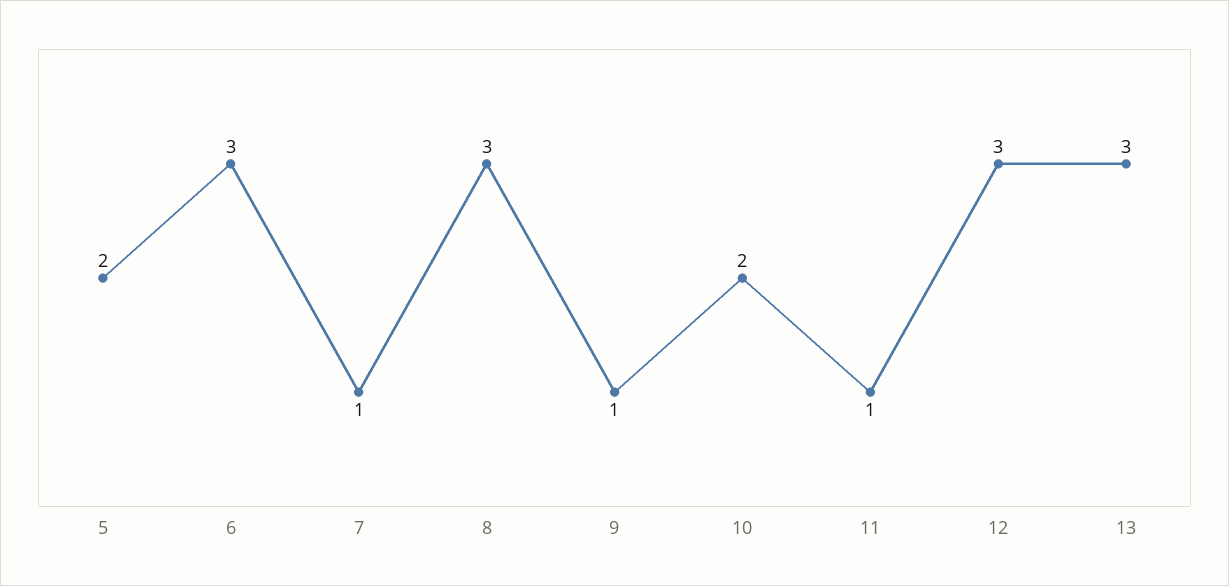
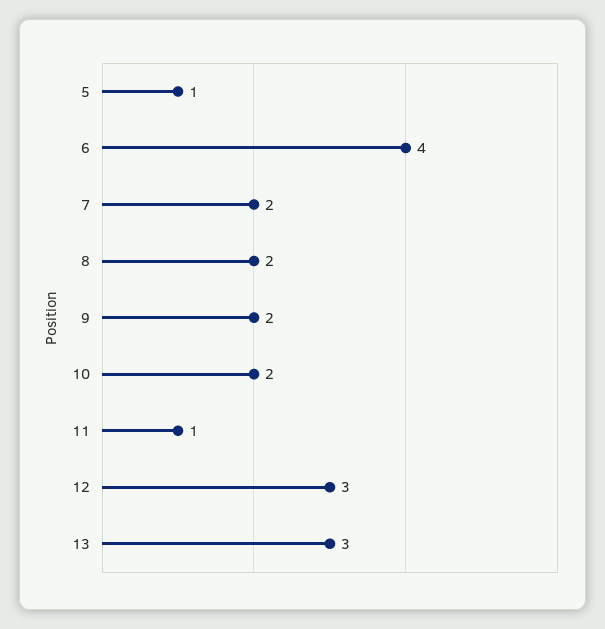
  {
-   "5": 2,
+   "5": 1,
-   "6": 3,
+   "6": 4,
-   "7": 1,
+   "7": 2,
-   "8": 3,
+   "8": 2,
-   "9": 1,
+   "9": 2,
    "10": 2,
    "11": 1,
    "12": 3,
    "13": 3
  }

